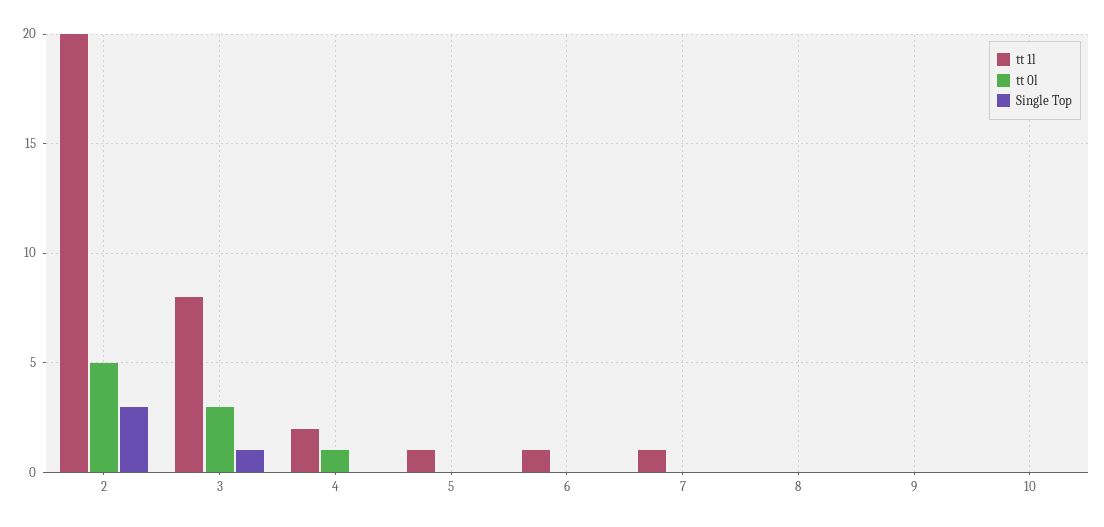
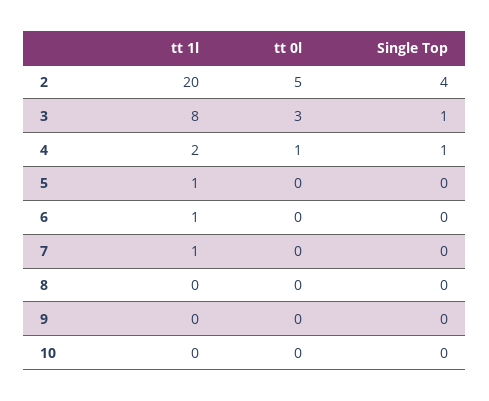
  {
    "tt 1l": {
      "2": 20,
      "3": 8,
      "4": 2,
      "5": 1,
      "6": 1,
      "7": 1,
      "8": 0,
      "9": 0,
      "10": 0
    },
    "tt 0l": {
      "2": 5,
      "3": 3,
      "4": 1,
      "5": 0,
      "6": 0,
      "7": 0,
      "8": 0,
      "9": 0,
      "10": 0
    },
    "Single Top": {
-     "2": 3,
+     "2": 4,
      "3": 1,
-     "4": 0,
+     "4": 1,
      "5": 0,
      "6": 0,
      "7": 0,
      "8": 0,
      "9": 0,
      "10": 0
    }
  }

